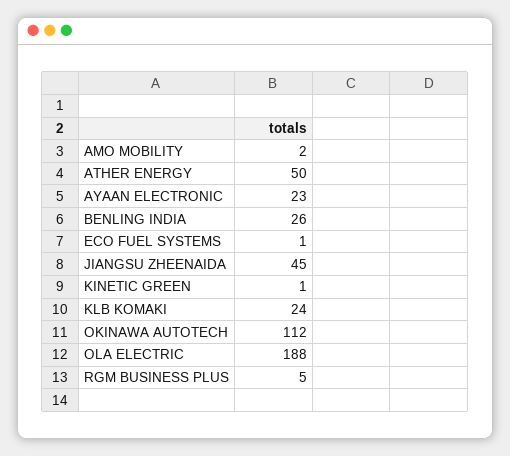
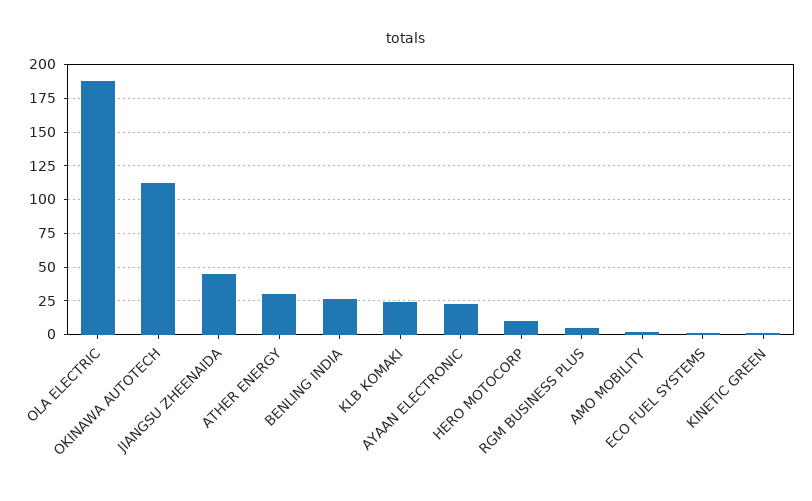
  {
    "AMO MOBILITY": 2,
-   "ATHER ENERGY": 50,
+   "ATHER ENERGY": 30,
    "AYAAN ELECTRONIC": 23,
    "BENLING INDIA": 26,
    "ECO FUEL SYSTEMS": 1,
    "JIANGSU ZHEENAIDA": 45,
    "KINETIC GREEN": 1,
    "KLB KOMAKI": 24,
    "OKINAWA AUTOTECH": 112,
    "OLA ELECTRIC": 188,
-   "RGM BUSINESS PLUS": 5
+   "RGM BUSINESS PLUS": 5,
+   "HERO MOTOCORP": 10
  }

